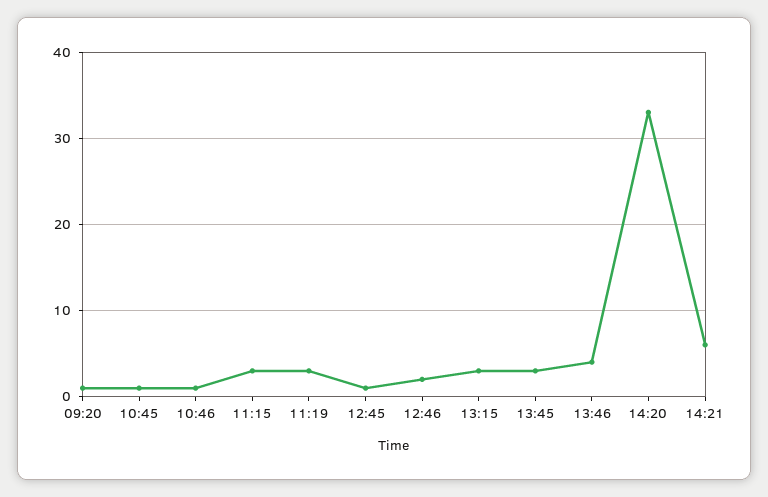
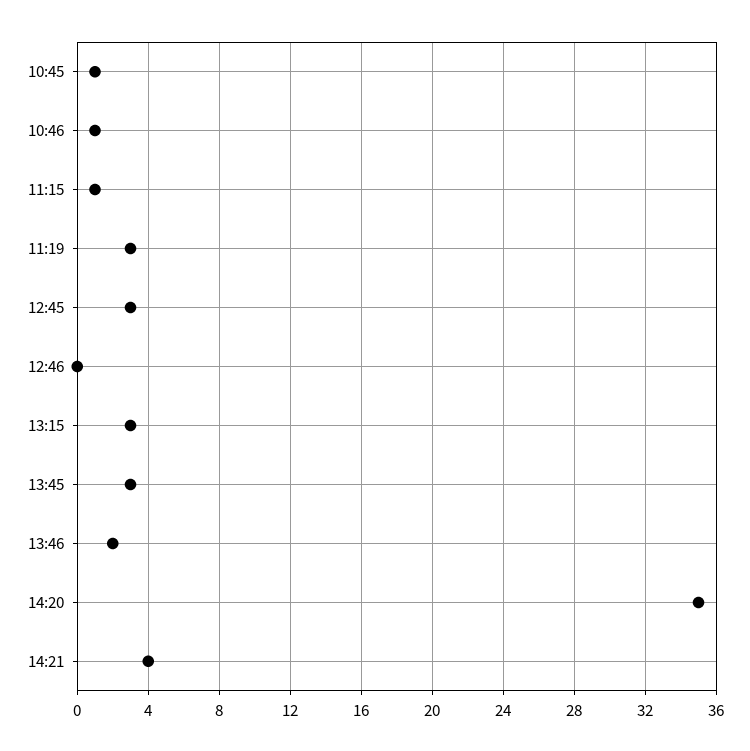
  {
-   "09:20": 1,
    "10:45": 1,
    "10:46": 1,
-   "11:15": 3,
+   "11:15": 1,
    "11:19": 3,
-   "12:45": 1,
+   "12:45": 3,
-   "12:46": 2,
+   "12:46": 0,
    "13:15": 3,
    "13:45": 3,
-   "13:46": 4,
+   "13:46": 2,
-   "14:20": 33,
+   "14:20": 35,
-   "14:21": 6
+   "14:21": 4
  }

